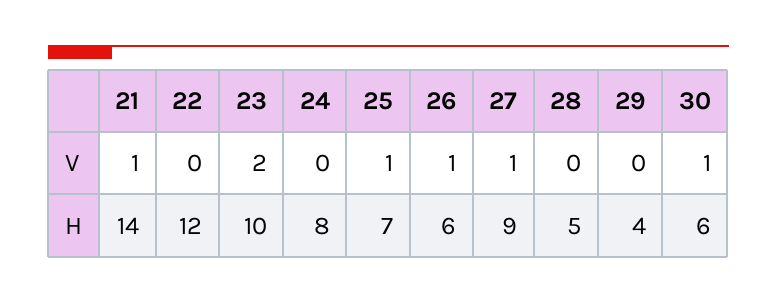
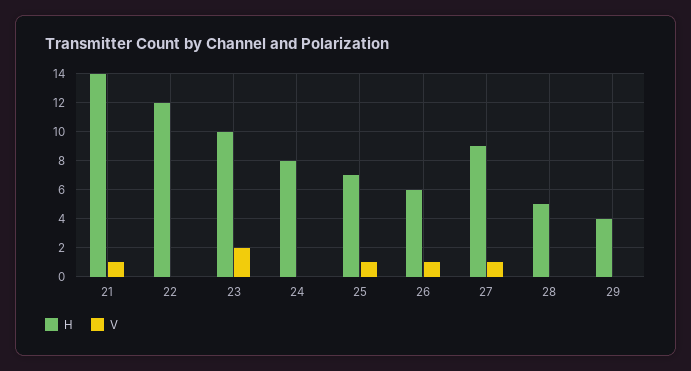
  {
    "V": {
      "21": 1,
      "22": 0,
      "23": 2,
      "24": 0,
      "25": 1,
      "26": 1,
      "27": 1,
      "28": 0,
-     "29": 0,
+     "29": 0
-     "30": 1
    },
    "H": {
      "21": 14,
      "22": 12,
      "23": 10,
      "24": 8,
      "25": 7,
      "26": 6,
      "27": 9,
      "28": 5,
-     "29": 4,
+     "29": 4
-     "30": 6
    }
  }

